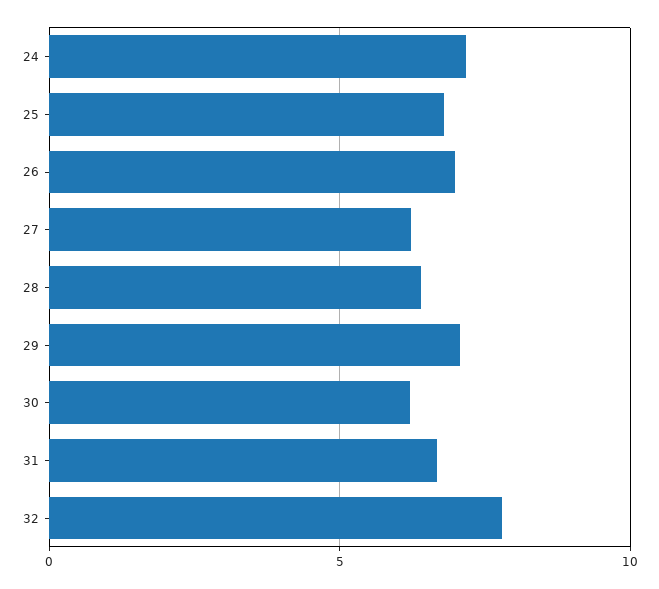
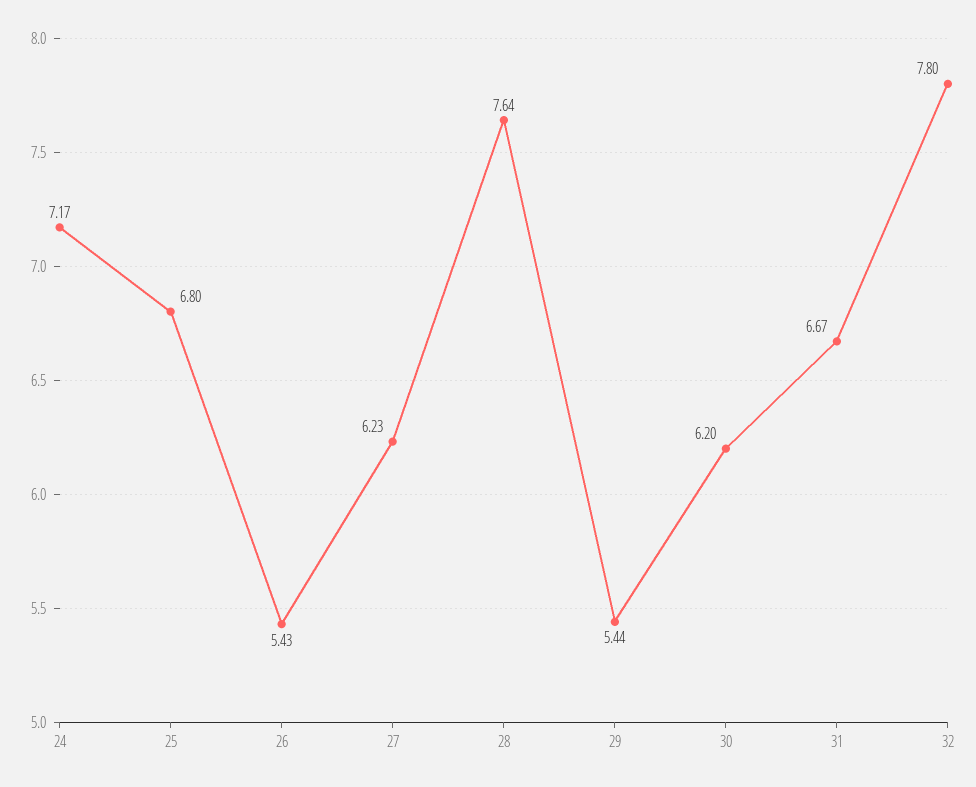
  {
    "24": 7.17,
    "25": 6.8,
-   "26": 7,
+   "26": 5.43,
    "27": 6.23,
-   "28": 6.5,
+   "28": 7.64,
-   "29": 7,
+   "29": 5.44,
    "30": 6.2,
    "31": 6.67,
    "32": 7.8
  }

